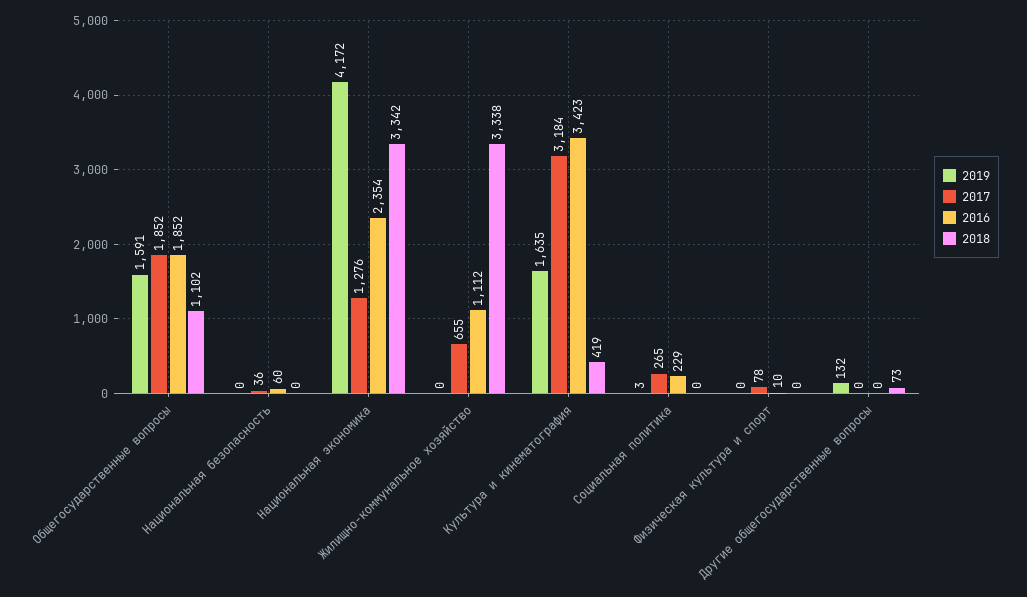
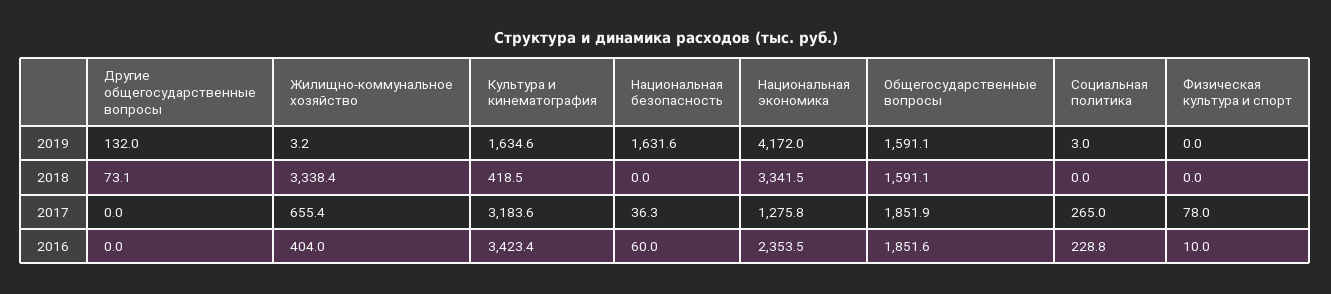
  {
    "2019": {
      "Общегосударственные вопросы": 1591.1,
-     "Национальная безопасность": 0,
+     "Национальная безопасность": 1631.6,
      "Национальная экономика": 4172,
-     "Жилищно-коммунальное хозяйство": 0,
+     "Жилищно-коммунальное хозяйство": 3.2,
      "Культура и кинематография": 1634.6,
      "Социальная политика": 3,
      "Физическая культура и спорт": 0,
      "Другие общегосударственные вопросы": 132
    },
    "2017": {
      "Общегосударственные вопросы": 1851.9,
      "Национальная безопасность": 36.3,
      "Национальная экономика": 1275.8,
      "Жилищно-коммунальное хозяйство": 655.4,
      "Культура и кинематография": 3183.6,
      "Социальная политика": 265,
      "Физическая культура и спорт": 78,
      "Другие общегосударственные вопросы": 0
    },
    "2016": {
      "Общегосударственные вопросы": 1851.6,
      "Национальная безопасность": 60,
      "Национальная экономика": 2353.5,
-     "Жилищно-коммунальное хозяйство": 1112,
+     "Жилищно-коммунальное хозяйство": 404,
      "Культура и кинематография": 3423.4,
      "Социальная политика": 228.8,
      "Физическая культура и спорт": 10,
      "Другие общегосударственные вопросы": 0
    },
    "2018": {
-     "Общегосударственные вопросы": 1102,
+     "Общегосударственные вопросы": 1591.1,
      "Национальная безопасность": 0,
      "Национальная экономика": 3341.5,
      "Жилищно-коммунальное хозяйство": 3338.4,
      "Культура и кинематография": 418.5,
      "Социальная политика": 0,
      "Физическая культура и спорт": 0,
      "Другие общегосударственные вопросы": 73.1
    }
  }

